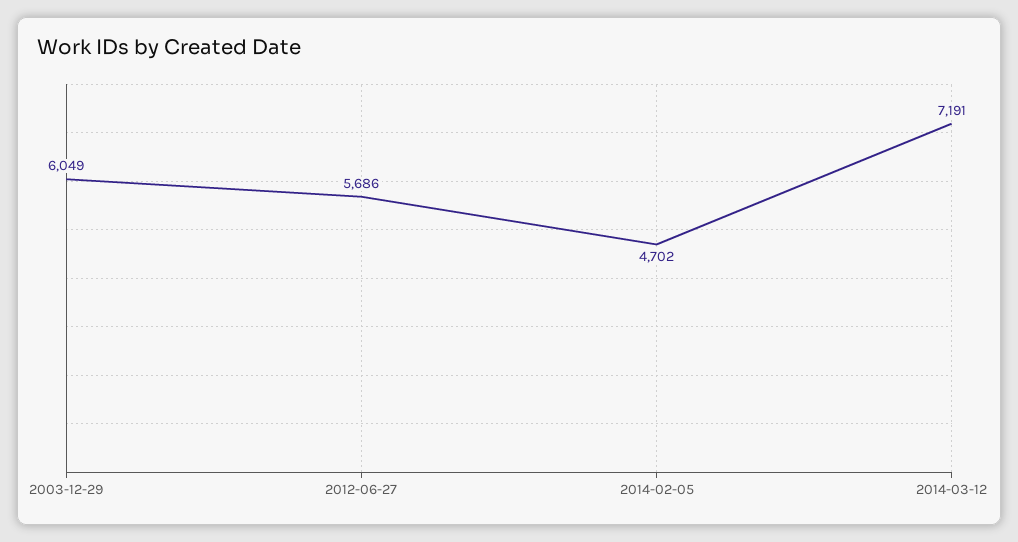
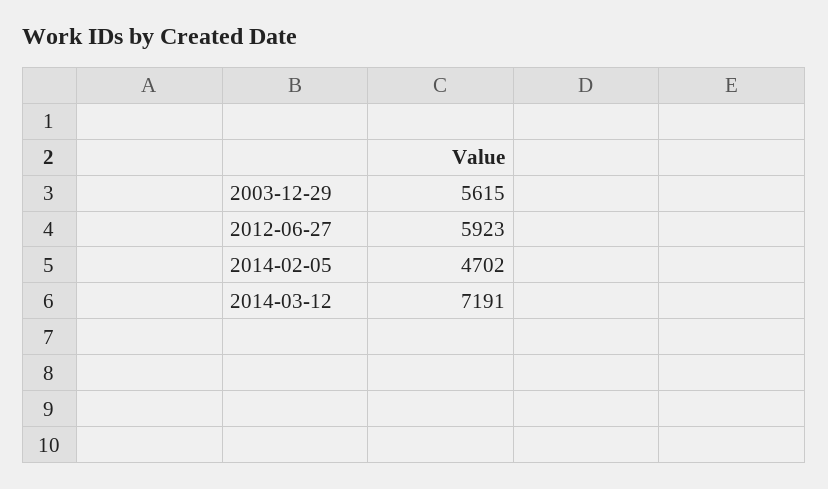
  {
-   "2003-12-29": 6049,
+   "2003-12-29": 5615,
-   "2012-06-27": 5686,
+   "2012-06-27": 5923,
    "2014-02-05": 4702,
    "2014-03-12": 7191
  }

